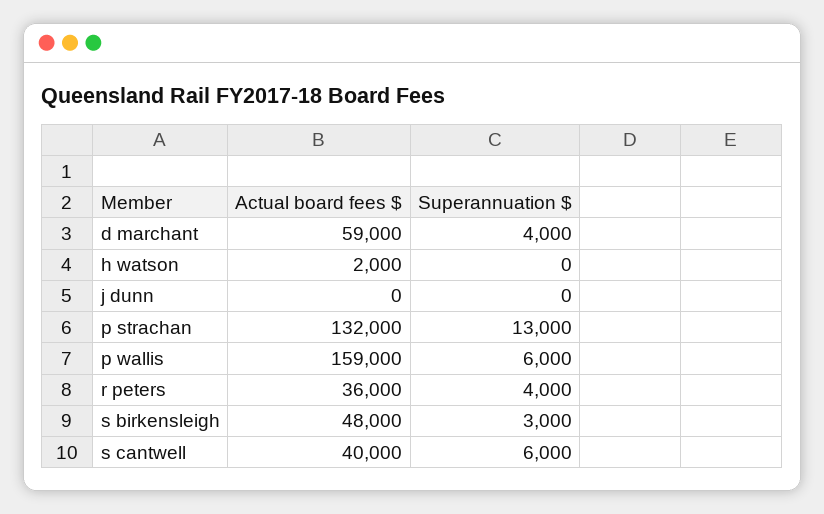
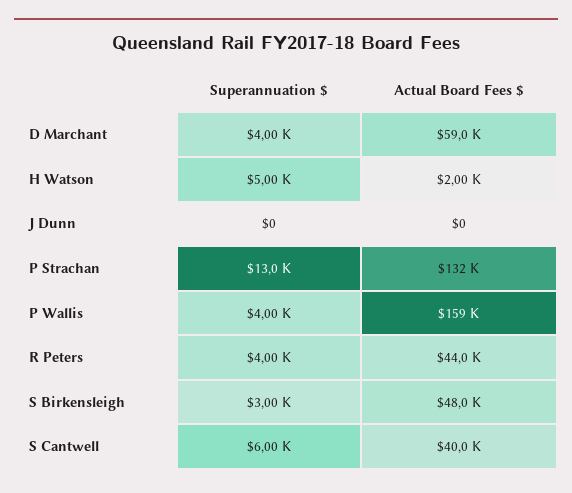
  {
    "Actual board fees $": {
      "d marchant": 59000,
      "h watson": 2000,
      "j dunn": 0,
      "p strachan": 132000,
      "p wallis": 159000,
-     "r peters": 36000,
+     "r peters": 44000,
      "s birkensleigh": 48000,
      "s cantwell": 40000
    },
    "Superannuation $": {
      "d marchant": 4000,
-     "h watson": 0,
+     "h watson": 5000,
      "j dunn": 0,
      "p strachan": 13000,
-     "p wallis": 6000,
+     "p wallis": 4000,
      "r peters": 4000,
      "s birkensleigh": 3000,
      "s cantwell": 6000
    }
  }

